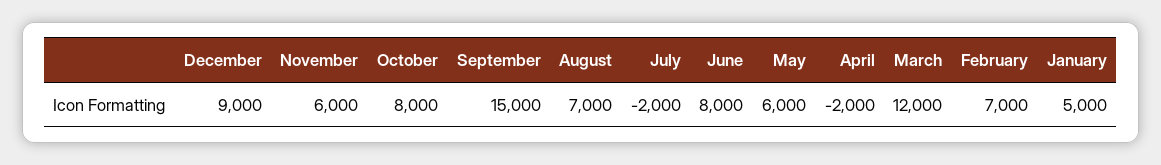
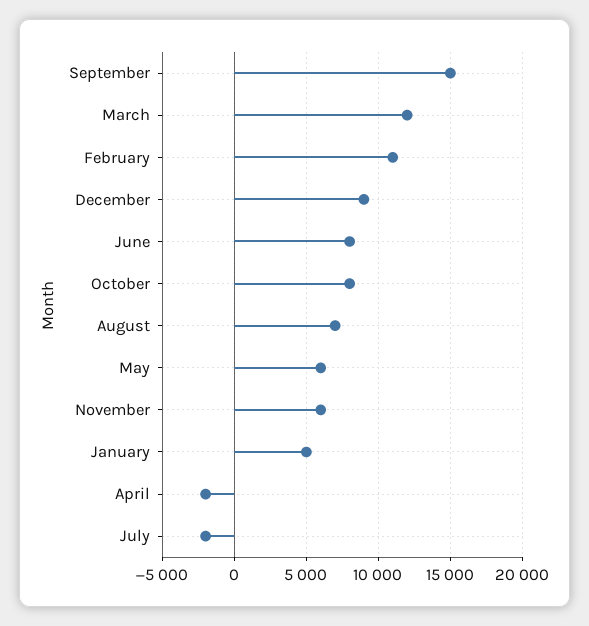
  {
    "December": 9000,
    "November": 6000,
    "October": 8000,
    "September": 15000,
    "August": 7000,
    "July": -2000,
    "June": 8000,
    "May": 6000,
    "April": -2000,
    "March": 12000,
-   "February": 7000,
+   "February": 11000,
    "January": 5000
  }

